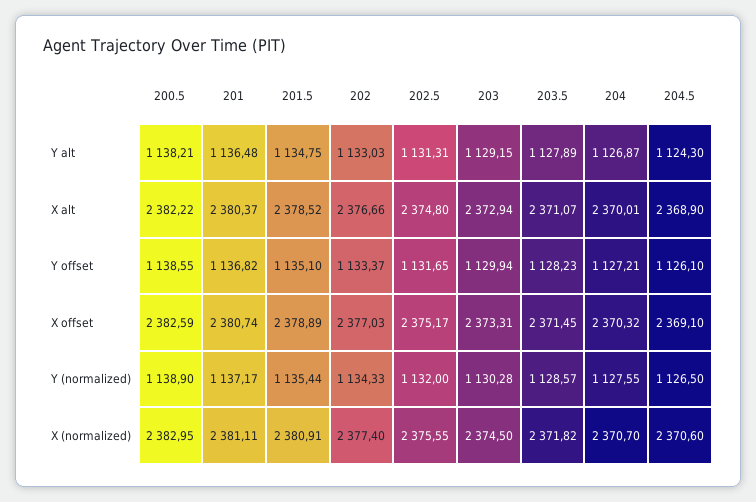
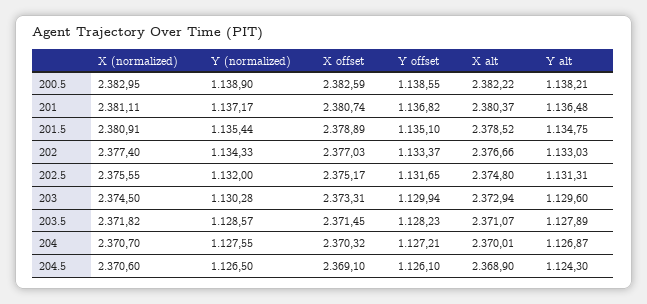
  {
    "200.5": {
      "Y alt": 1138.21,
      "X alt": 2382.22,
      "Y offset": 1138.55,
      "X offset": 2382.59,
      "Y (normalized)": 1138.9,
      "X (normalized)": 2382.95
    },
    "201": {
      "Y alt": 1136.48,
      "X alt": 2380.37,
      "Y offset": 1136.82,
      "X offset": 2380.74,
      "Y (normalized)": 1137.17,
      "X (normalized)": 2381.11
    },
    "201.5": {
      "Y alt": 1134.75,
      "X alt": 2378.52,
      "Y offset": 1135.1,
      "X offset": 2378.89,
      "Y (normalized)": 1135.44,
      "X (normalized)": 2380.91
    },
    "202": {
      "Y alt": 1133.03,
      "X alt": 2376.66,
      "Y offset": 1133.37,
      "X offset": 2377.03,
      "Y (normalized)": 1134.33,
      "X (normalized)": 2377.4
    },
    "202.5": {
      "Y alt": 1131.31,
      "X alt": 2374.8,
      "Y offset": 1131.65,
      "X offset": 2375.17,
      "Y (normalized)": 1132,
      "X (normalized)": 2375.55
    },
    "203": {
-     "Y alt": 1129.15,
+     "Y alt": 1129.6,
      "X alt": 2372.94,
      "Y offset": 1129.94,
      "X offset": 2373.31,
      "Y (normalized)": 1130.28,
      "X (normalized)": 2374.5
    },
    "203.5": {
      "Y alt": 1127.89,
      "X alt": 2371.07,
      "Y offset": 1128.23,
      "X offset": 2371.45,
      "Y (normalized)": 1128.57,
      "X (normalized)": 2371.82
    },
    "204": {
      "Y alt": 1126.87,
      "X alt": 2370.01,
      "Y offset": 1127.21,
      "X offset": 2370.32,
      "Y (normalized)": 1127.55,
      "X (normalized)": 2370.7
    },
    "204.5": {
      "Y alt": 1124.3,
      "X alt": 2368.9,
      "Y offset": 1126.1,
      "X offset": 2369.1,
      "Y (normalized)": 1126.5,
      "X (normalized)": 2370.6
    }
  }

